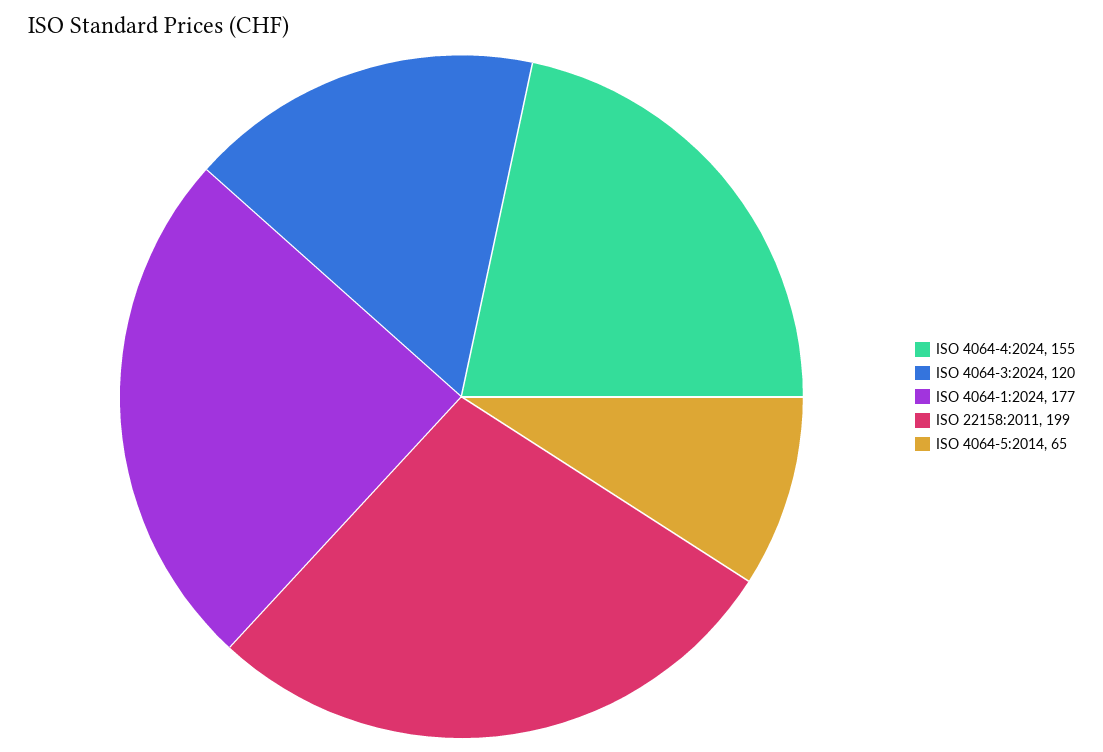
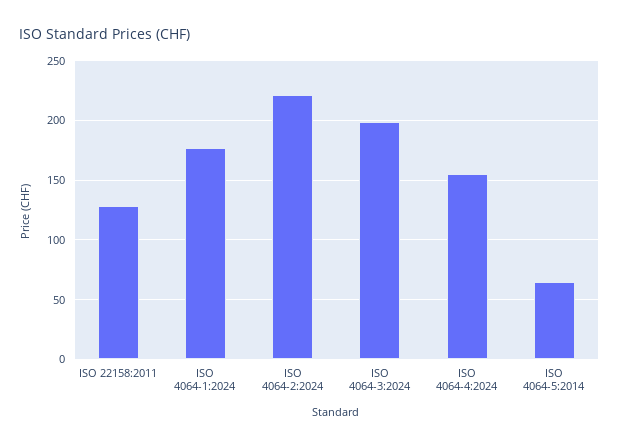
  {
    "ISO 4064-4:2024": 155,
-   "ISO 4064-3:2024": 120,
+   "ISO 4064-3:2024": 200,
    "ISO 4064-1:2024": 177,
-   "ISO 22158:2011": 199,
+   "ISO 22158:2011": 130,
-   "ISO 4064-5:2014": 65
+   "ISO 4064-5:2014": 65,
+   "ISO 4064-2:2024": 220
  }

